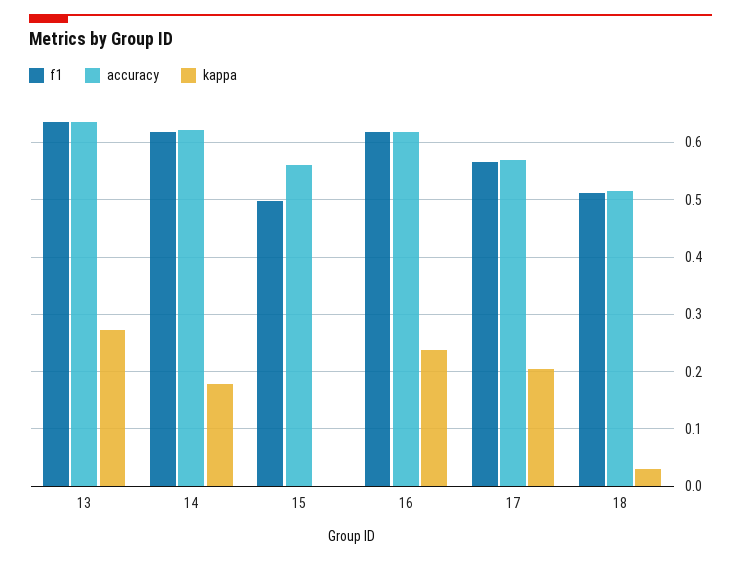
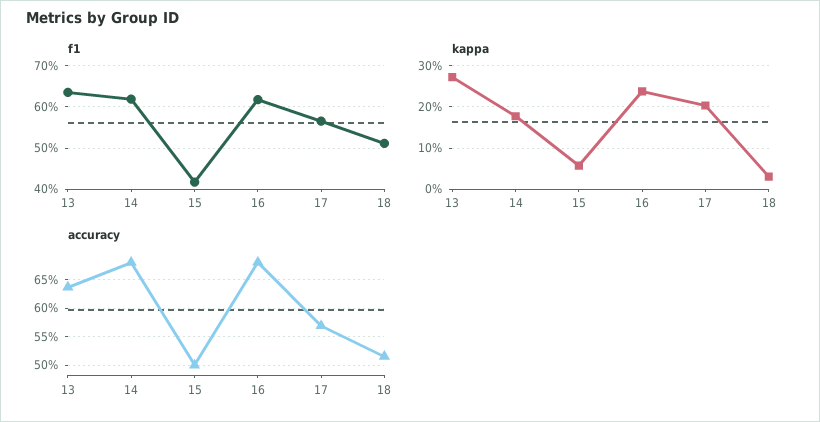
  {
    "f1": {
      "13": 0.64,
      "14": 0.62,
-     "15": 0.5,
+     "15": 0.42,
      "16": 0.62,
      "17": 0.56,
      "18": 0.52
    },
    "accuracy": {
      "13": 0.64,
-     "14": 0.62,
+     "14": 0.675,
-     "15": 0.56,
+     "15": 0.5,
-     "16": 0.62,
+     "16": 0.675,
      "17": 0.56,
      "18": 0.52
    },
    "kappa": {
      "13": 0.28,
      "14": 0.18,
-     "15": 0,
+     "15": 0.06,
      "16": 0.24,
      "17": 0.2,
      "18": 0.04
    }
  }

